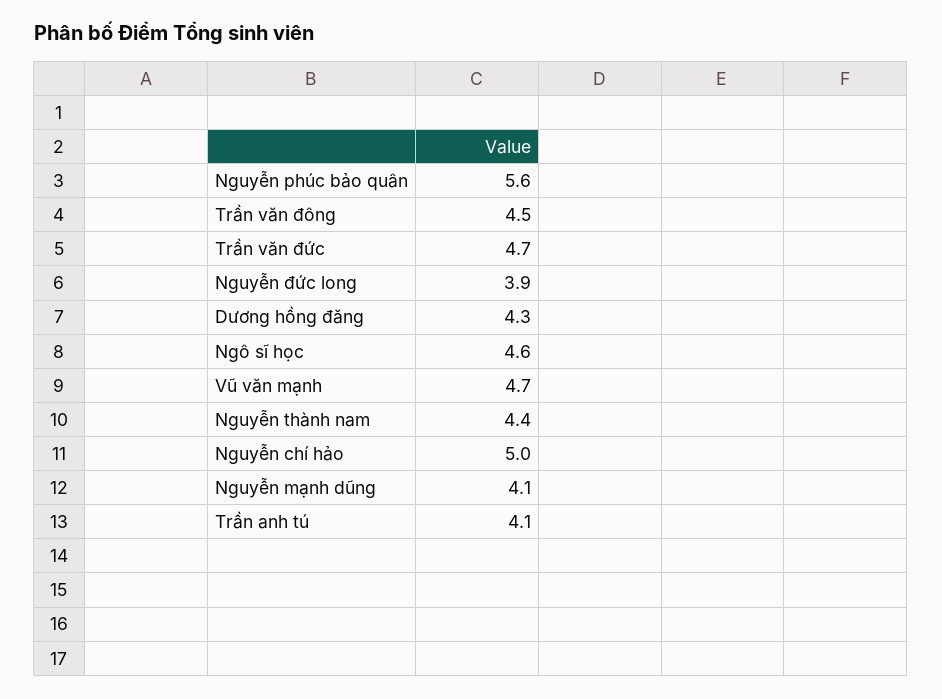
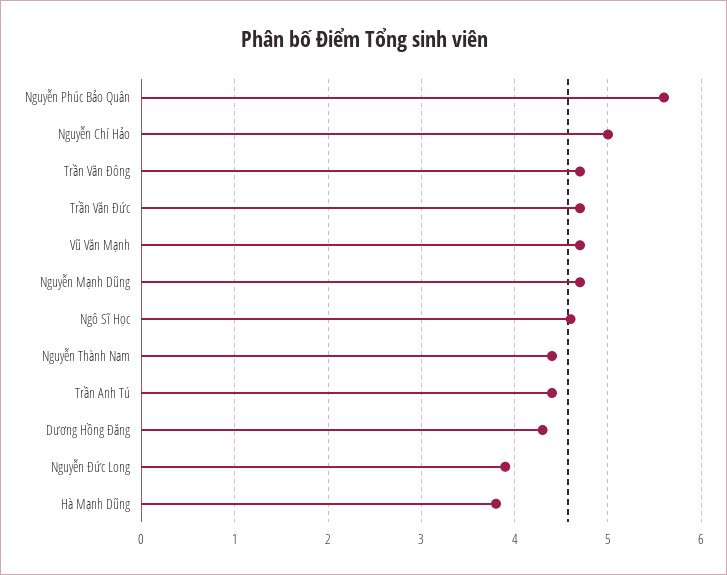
  {
    "Nguyễn phúc bảo quân": 5.6,
-   "Trần văn đông": 4.5,
+   "Trần văn đông": 4.7,
    "Trần văn đức": 4.7,
    "Nguyễn đức long": 3.9,
    "Dương hồng đăng": 4.3,
    "Ngô sĩ học": 4.6,
    "Vũ văn mạnh": 4.7,
    "Nguyễn thành nam": 4.4,
    "Nguyễn chí hảo": 5,
-   "Nguyễn mạnh dũng": 4.1,
+   "Nguyễn mạnh dũng": 4.7,
-   "Trần anh tú": 4.1
+   "Trần anh tú": 4.4,
+   "Hà Mạnh Dũng": 3.8
  }

